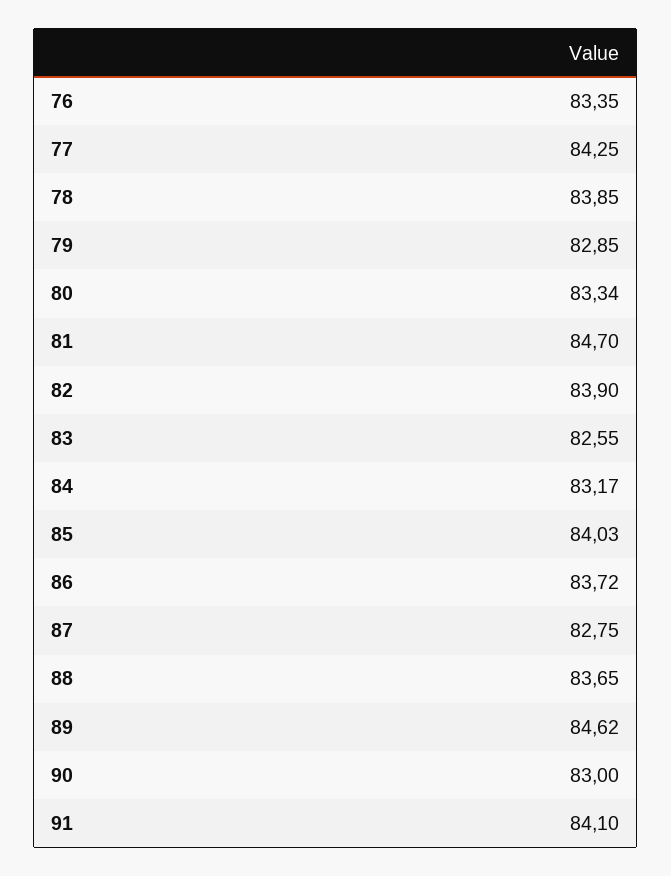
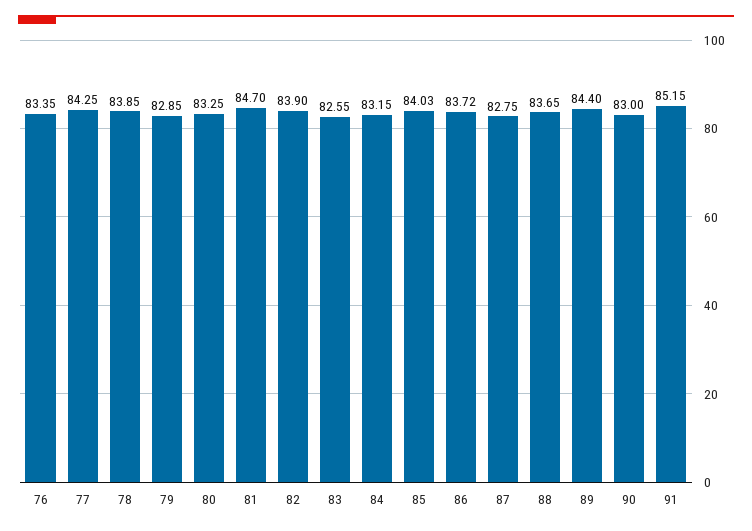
  {
    "76": 83.35,
    "77": 84.25,
    "78": 83.85,
    "79": 82.85,
-   "80": 83.34,
+   "80": 83.25,
    "81": 84.7,
    "82": 83.9,
    "83": 82.55,
-   "84": 83.17,
+   "84": 83.15,
    "85": 84.03,
    "86": 83.72,
    "87": 82.75,
    "88": 83.65,
-   "89": 84.62,
+   "89": 84.4,
    "90": 83,
-   "91": 84.1
+   "91": 85.15
  }

